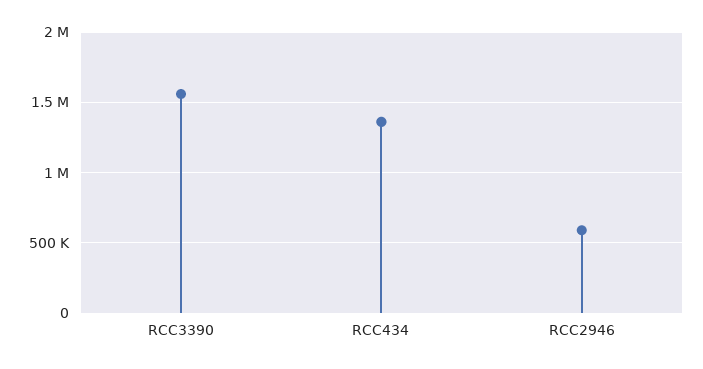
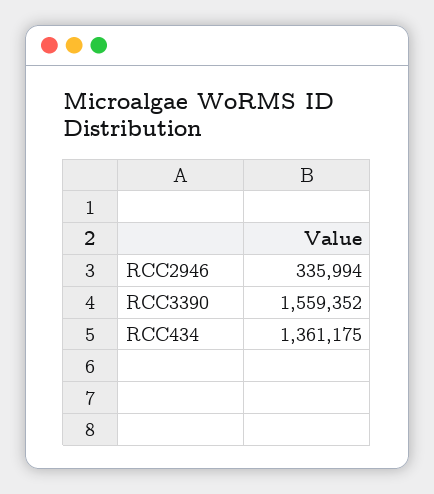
  {
    "RCC3390": 1559352,
    "RCC434": 1361175,
-   "RCC2946": 600000
+   "RCC2946": 335994
  }

